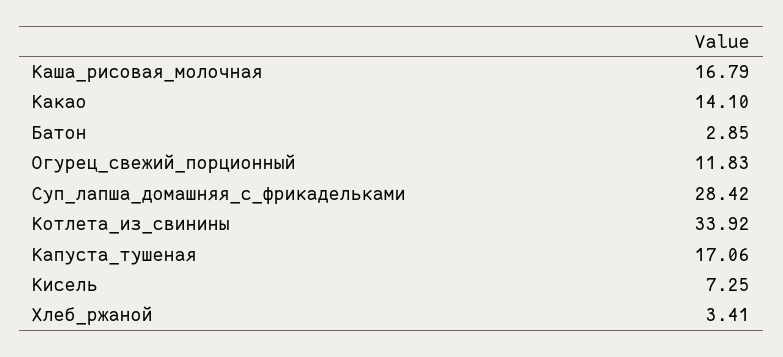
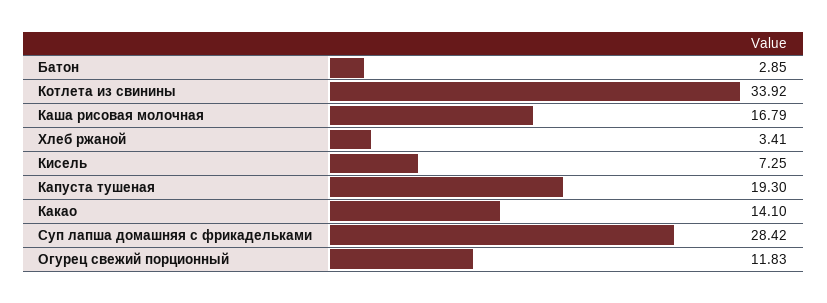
  {
    "Каша_рисовая_молочная": 16.79,
    "Какао": 14.1,
    "Батон": 2.85,
    "Огурец_свежий_порционный": 11.83,
    "Суп_лапша_домашняя_с_фрикадельками": 28.42,
    "Котлета_из_свинины": 33.92,
-   "Капуста_тушеная": 17.06,
+   "Капуста_тушеная": 19.3,
    "Кисель": 7.25,
    "Хлеб_ржаной": 3.41
  }

